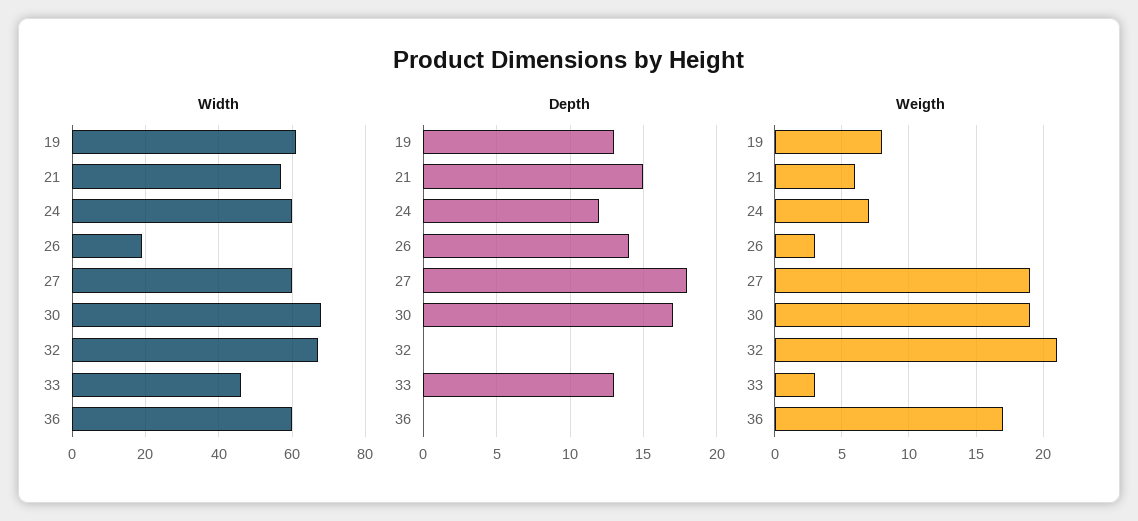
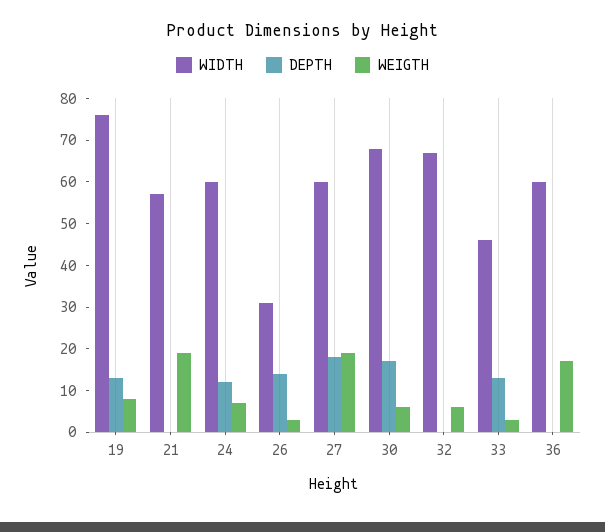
  {
    "Width": {
-     "19": 60,
+     "19": 75,
      "21": 55,
      "24": 60,
-     "26": 20,
+     "26": 30,
      "27": 60,
      "30": 70,
      "32": 65,
      "33": 45,
      "36": 60
    },
    "Depth": {
      "19": 13,
-     "21": 15,
+     "21": 0,
      "24": 12,
      "26": 14,
      "27": 18,
      "30": 17,
      "32": 0,
      "33": 13,
      "36": 0
    },
    "Weigth": {
      "19": 8,
-     "21": 6,
+     "21": 20,
      "24": 7,
      "26": 3,
      "27": 19,
-     "30": 19,
+     "30": 5,
-     "32": 21,
+     "32": 5,
      "33": 3,
      "36": 17
    }
  }

